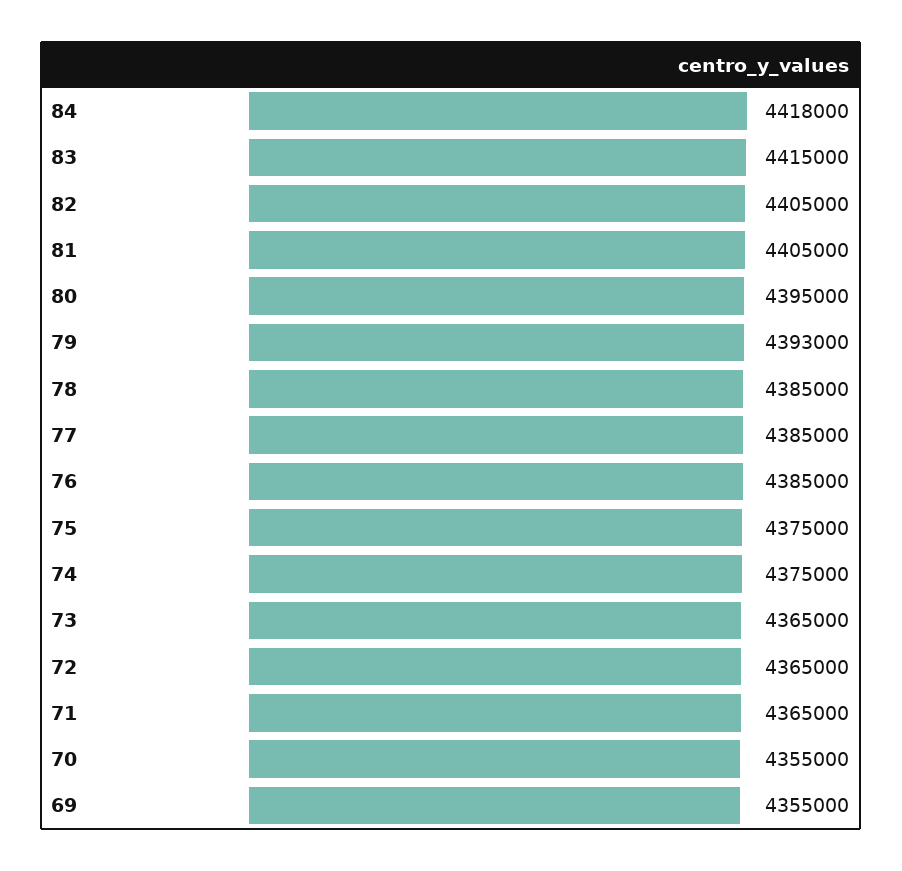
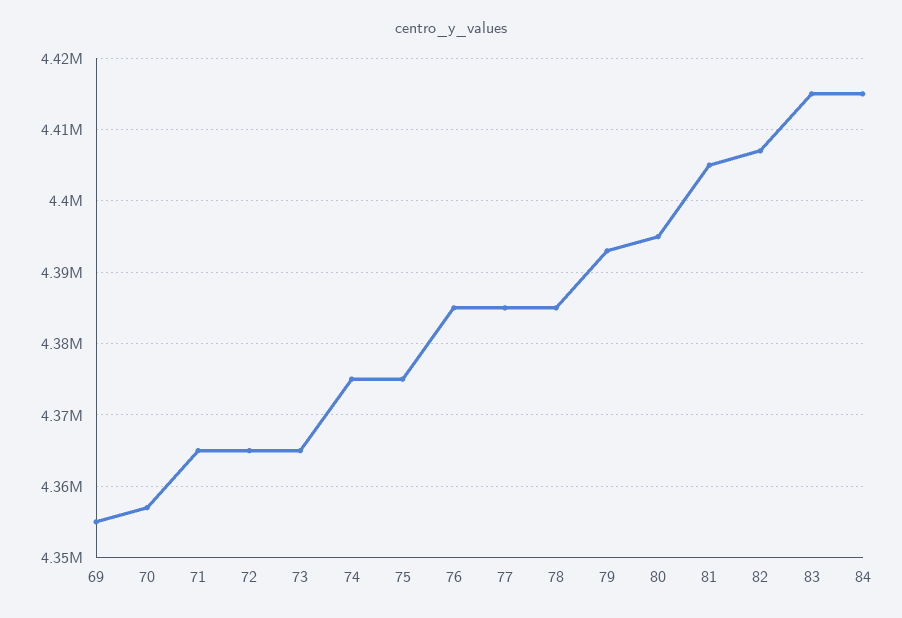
  {
-   "84": 4418000,
+   "84": 4415000,
    "83": 4415000,
-   "82": 4405000,
+   "82": 4407000,
    "81": 4405000,
    "80": 4395000,
    "79": 4393000,
    "78": 4385000,
    "77": 4385000,
    "76": 4385000,
    "75": 4375000,
    "74": 4375000,
    "73": 4365000,
    "72": 4365000,
    "71": 4365000,
-   "70": 4355000,
+   "70": 4357000,
    "69": 4355000
  }

